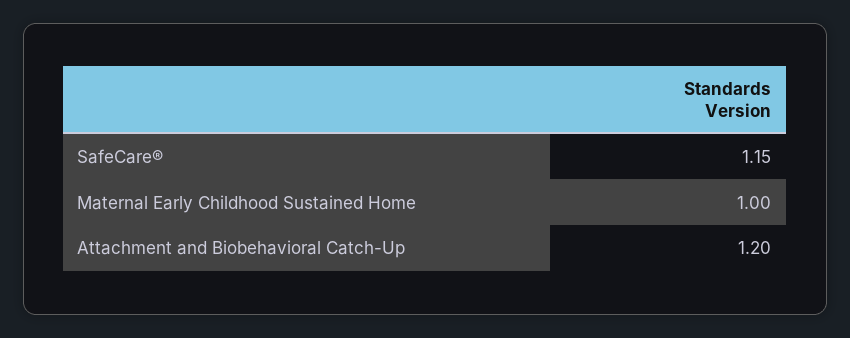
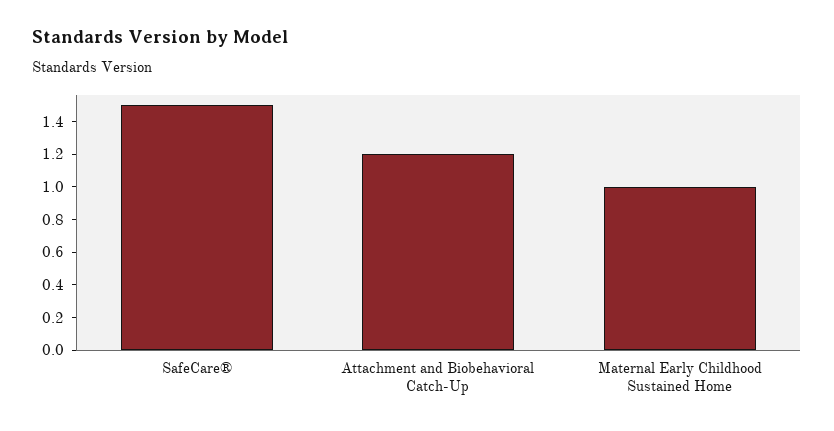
  {
-   "SafeCare®": 1.15,
+   "SafeCare®": 1.5,
    "Maternal Early Childhood Sustained Home": 1,
    "Attachment and Biobehavioral Catch-Up": 1.2
  }

